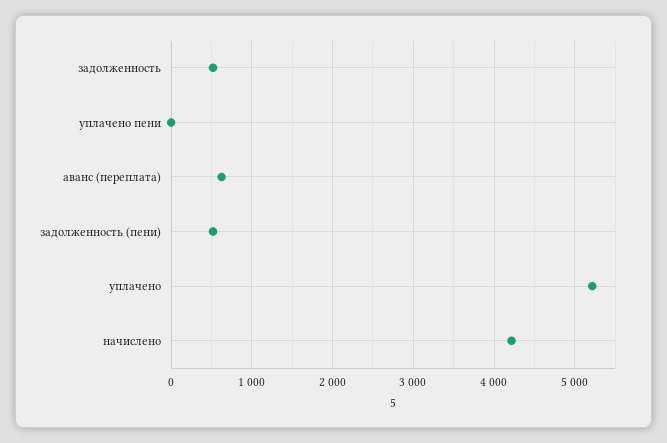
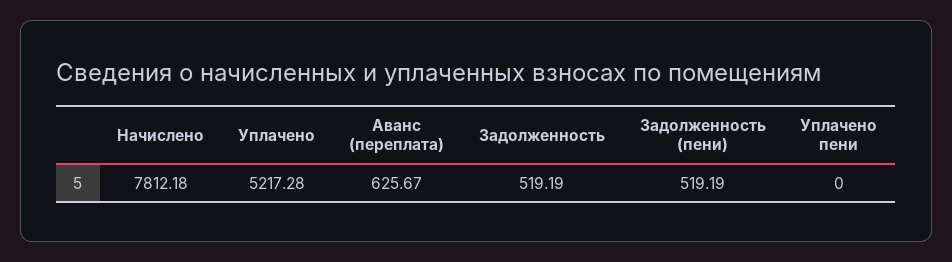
  {
    "задолженность": 519.19,
    "уплачено пени": 0,
    "аванс (переплата)": 625.67,
    "задолженность (пени)": 519.19,
    "уплачено": 5217.28,
-   "начислено": 4200
+   "начислено": 7812.18
  }

